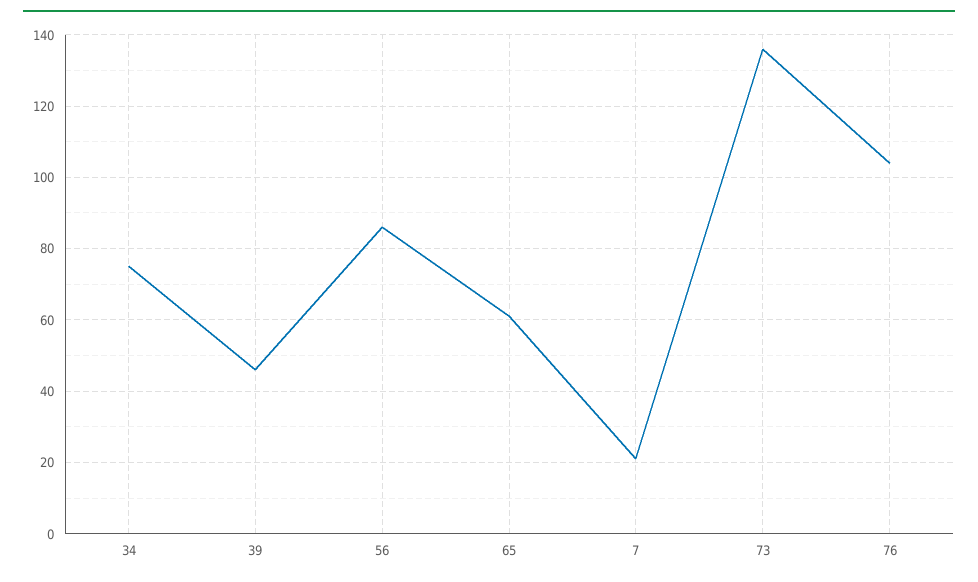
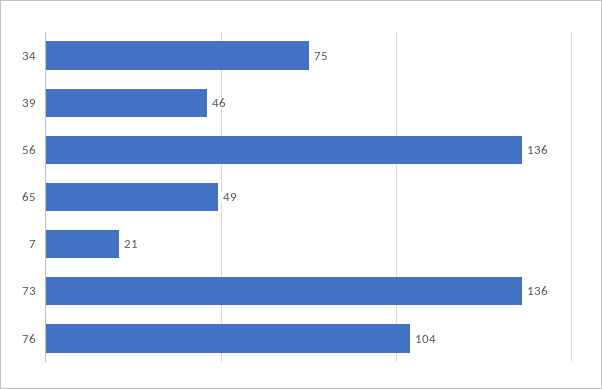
  {
    "34": 75,
    "39": 46,
-   "56": 85,
+   "56": 136,
-   "65": 60,
+   "65": 49,
    "7": 21,
    "73": 136,
    "76": 104
  }

